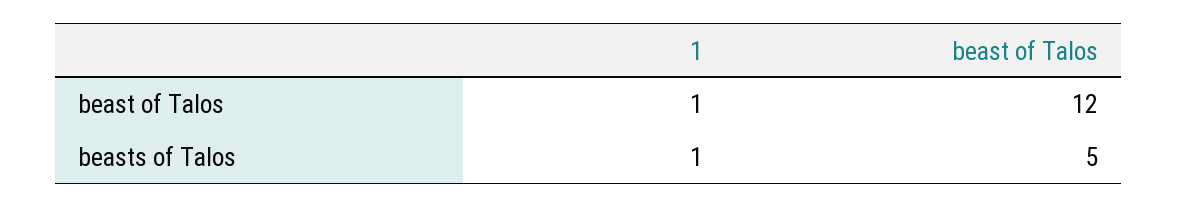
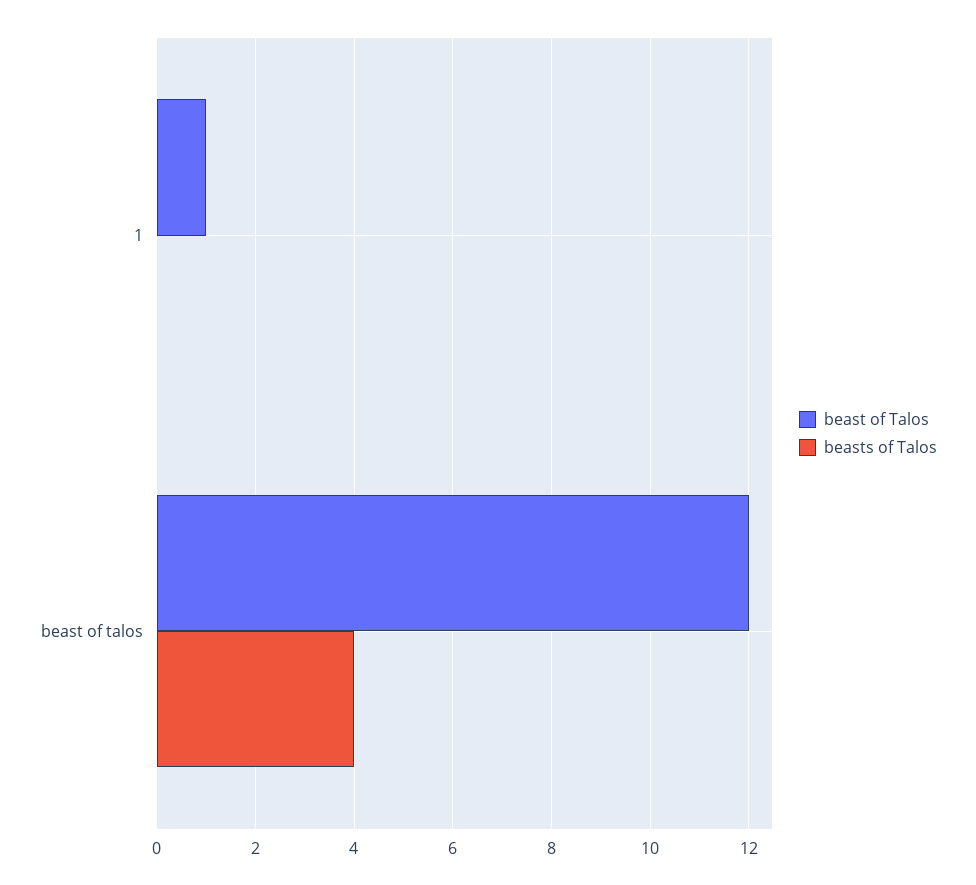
  {
    "beast of Talos": {
      "1": 1,
      "beast of Talos": 12
    },
    "beasts of Talos": {
-     "1": 1,
+     "1": 0,
-     "beast of Talos": 5
+     "beast of Talos": 4
    }
  }

